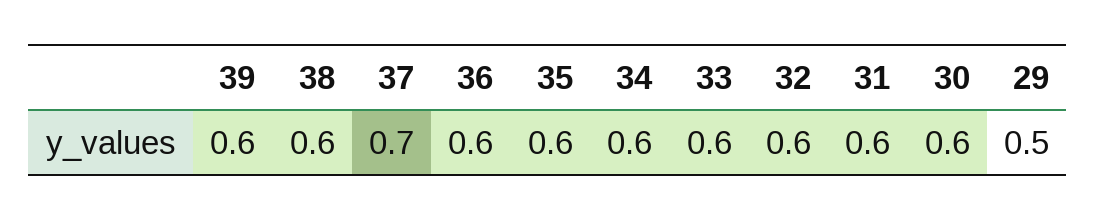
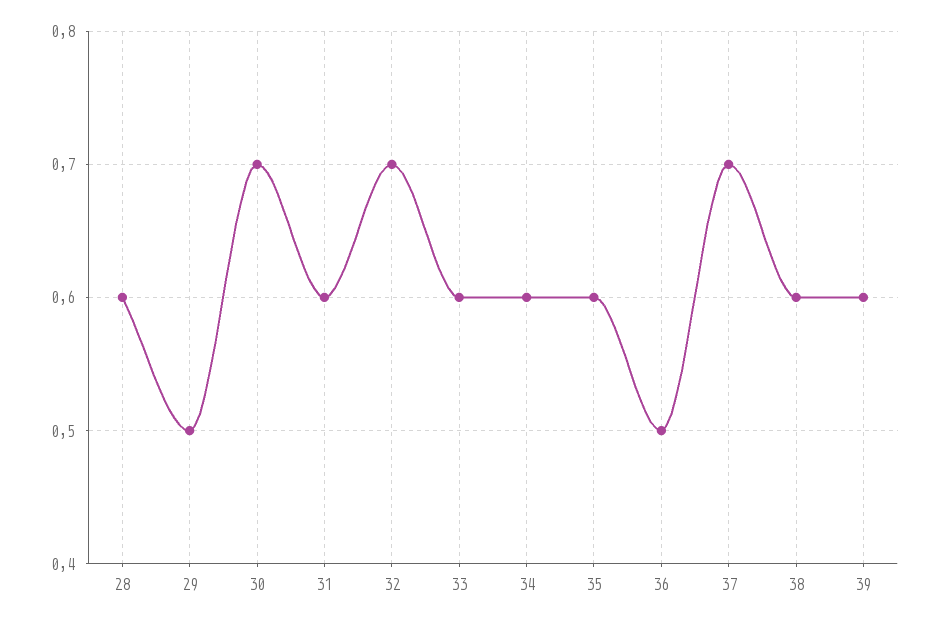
  {
    "39": 0.6,
    "38": 0.6,
    "37": 0.7,
-   "36": 0.6,
+   "36": 0.5,
    "35": 0.6,
    "34": 0.6,
    "33": 0.6,
-   "32": 0.6,
+   "32": 0.7,
    "31": 0.6,
-   "30": 0.6,
+   "30": 0.7,
-   "29": 0.5
+   "29": 0.5,
+   "28": 0.6
  }

